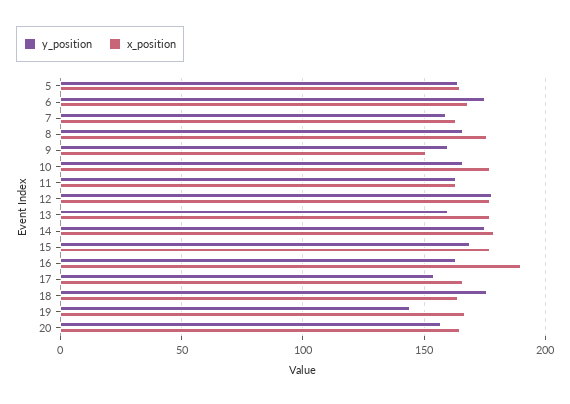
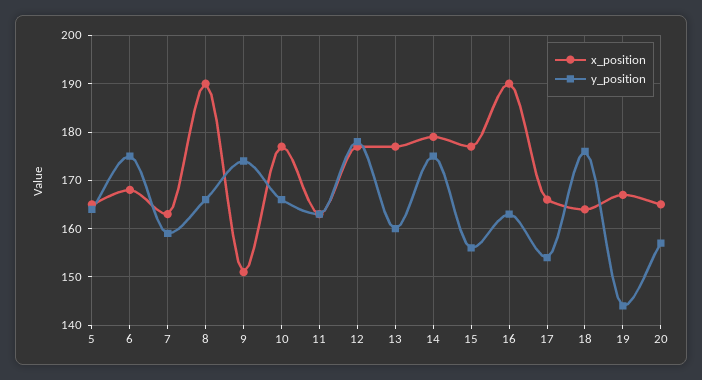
  {
    "y_position": {
      "5": 165,
      "6": 175,
      "7": 160,
      "8": 165,
-     "9": 160,
+     "9": 175,
      "10": 165,
      "11": 165,
      "12": 180,
      "13": 160,
      "14": 175,
-     "15": 170,
+     "15": 155,
      "16": 165,
      "17": 155,
      "18": 175,
      "19": 145,
      "20": 155
    },
    "x_position": {
      "5": 165,
      "6": 170,
      "7": 165,
-     "8": 175,
+     "8": 190,
      "9": 150,
      "10": 175,
      "11": 165,
      "12": 175,
      "13": 175,
      "14": 180,
      "15": 175,
      "16": 190,
      "17": 165,
      "18": 165,
      "19": 165,
      "20": 165
    }
  }

